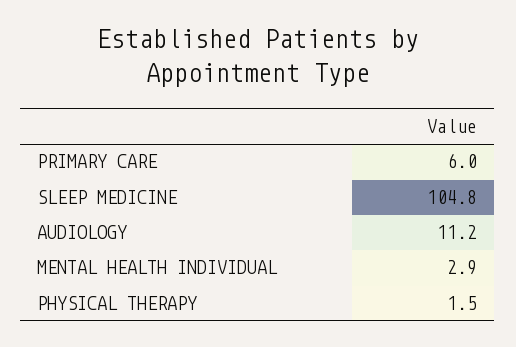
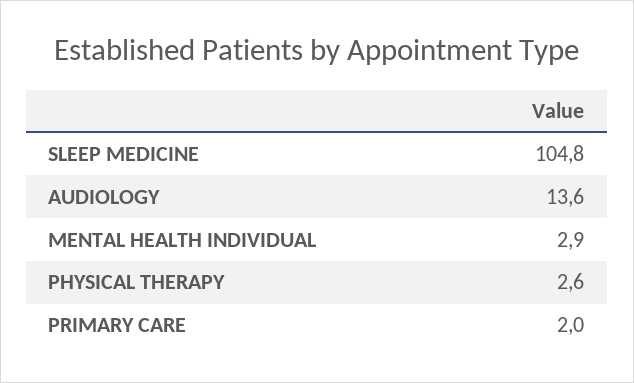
  {
-   "PRIMARY CARE": 6,
+   "PRIMARY CARE": 2,
    "SLEEP MEDICINE": 104.8,
-   "AUDIOLOGY": 11.2,
+   "AUDIOLOGY": 13.6,
    "MENTAL HEALTH INDIVIDUAL": 2.9,
-   "PHYSICAL THERAPY": 1.5
+   "PHYSICAL THERAPY": 2.6
  }

